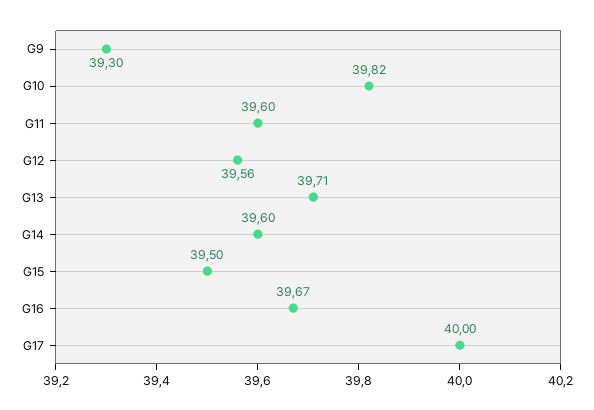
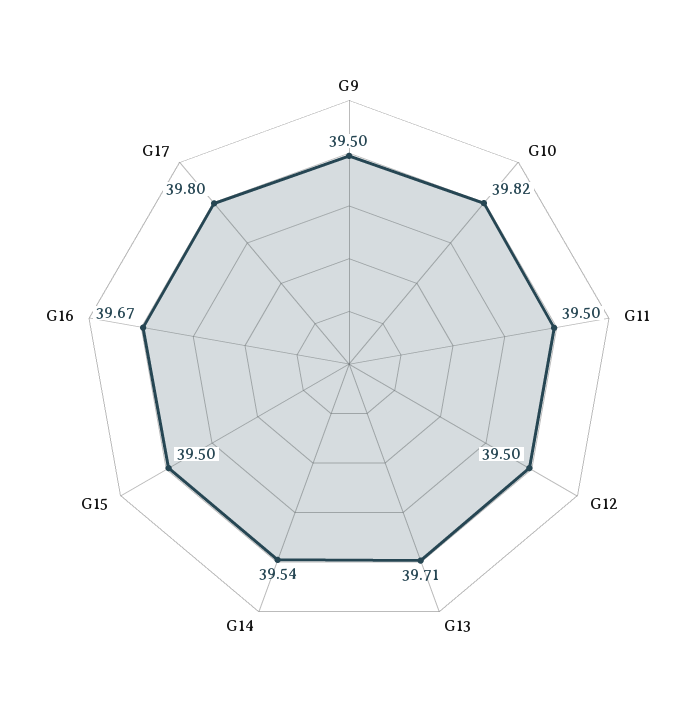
  {
-   "G9": 39.3,
+   "G9": 39.5,
    "G10": 39.82,
-   "G11": 39.6,
+   "G11": 39.5,
-   "G12": 39.56,
+   "G12": 39.5,
    "G13": 39.71,
-   "G14": 39.6,
+   "G14": 39.54,
    "G15": 39.5,
    "G16": 39.67,
-   "G17": 40
+   "G17": 39.8
  }

